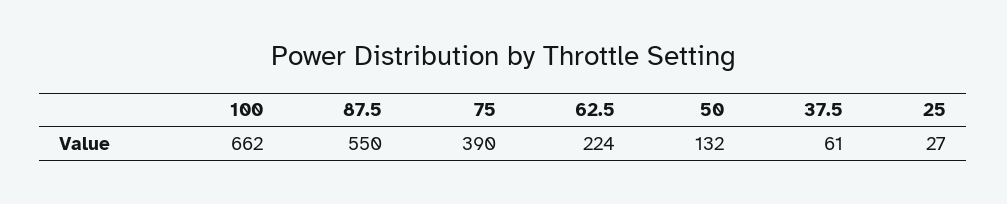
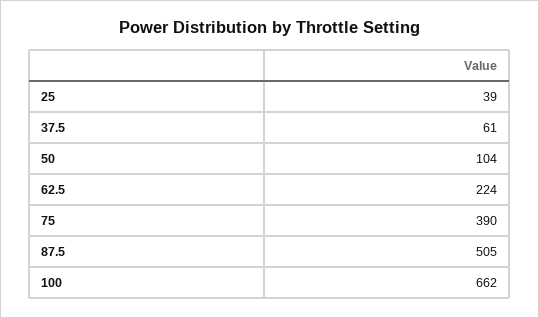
  {
    "100": 662,
-   "87.5": 550,
+   "87.5": 505,
    "75": 390,
    "62.5": 224,
-   "50": 132,
+   "50": 104,
    "37.5": 61,
-   "25": 27
+   "25": 39
  }

